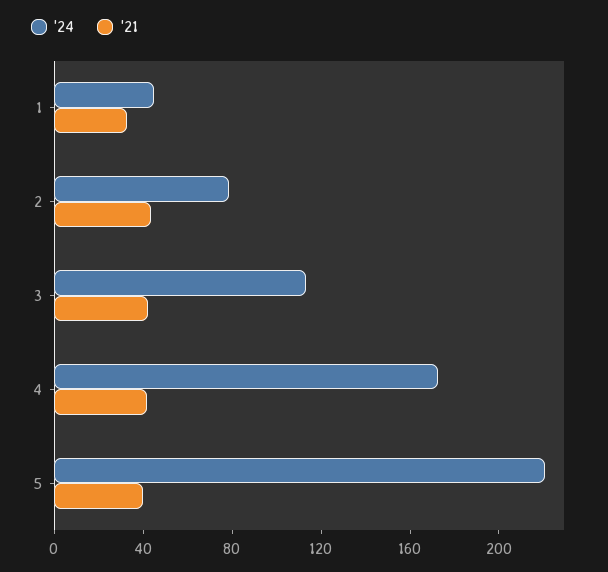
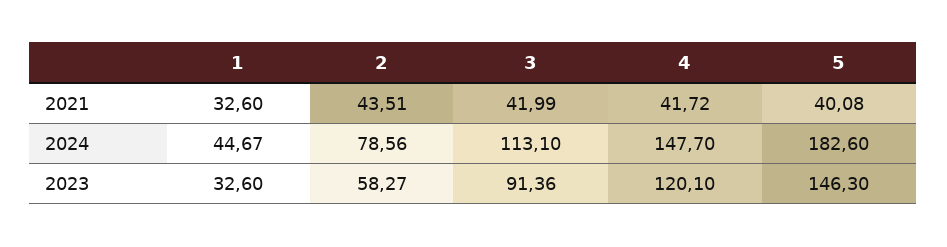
  {
    "'24": {
      "1": 44.67,
      "2": 78.56,
      "3": 113.1,
-     "4": 170,
+     "4": 147.7,
-     "5": 220
+     "5": 182.6
    },
    "'21": {
      "1": 32.6,
      "2": 43.51,
      "3": 41.99,
      "4": 41.72,
      "5": 40.08
-   }
+   },
+   "2023": {
+     "1": 32.6,
+     "2": 58.27,
+     "3": 91.36,
+     "4": 120.1,
+     "5": 146.3
+   }
  }

